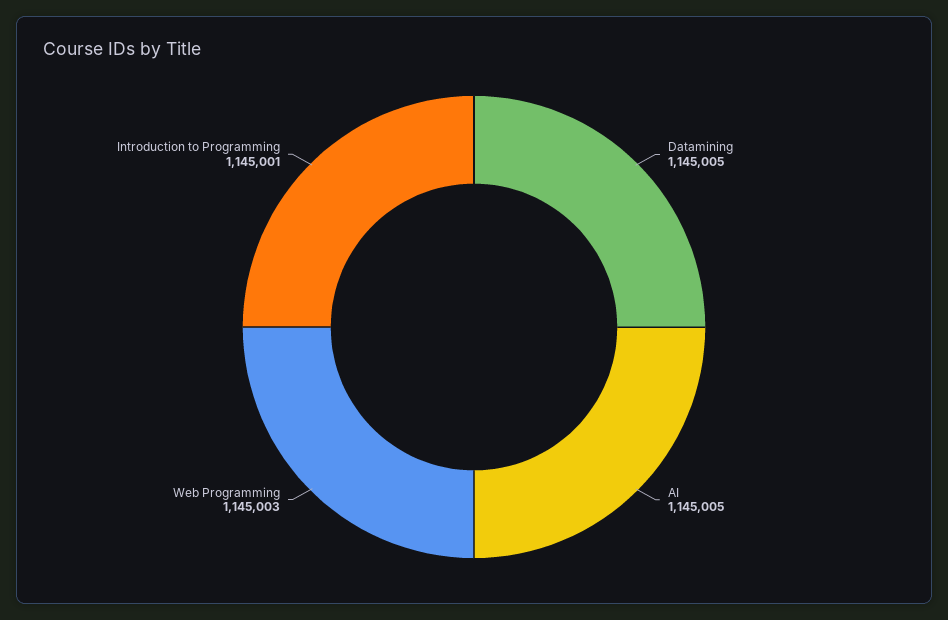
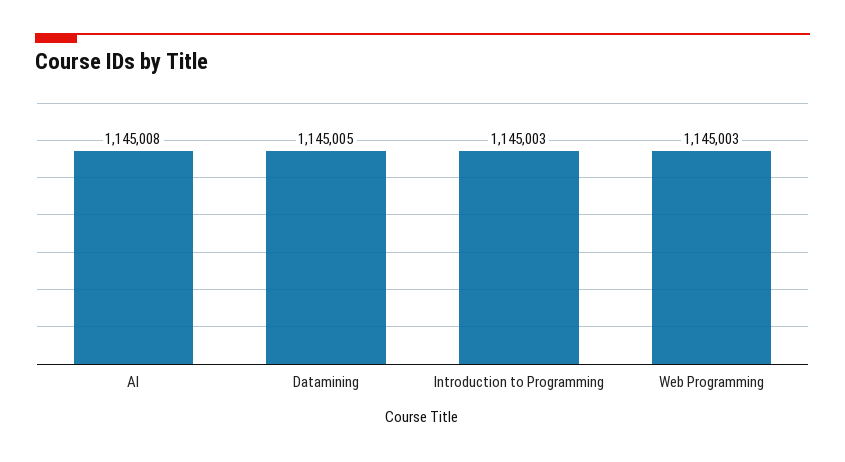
  {
    "Datamining": 1145005,
-   "AI": 1145005,
+   "AI": 1145008,
    "Web Programming": 1145003,
-   "Introduction to Programming": 1145001
+   "Introduction to Programming": 1145003
  }

